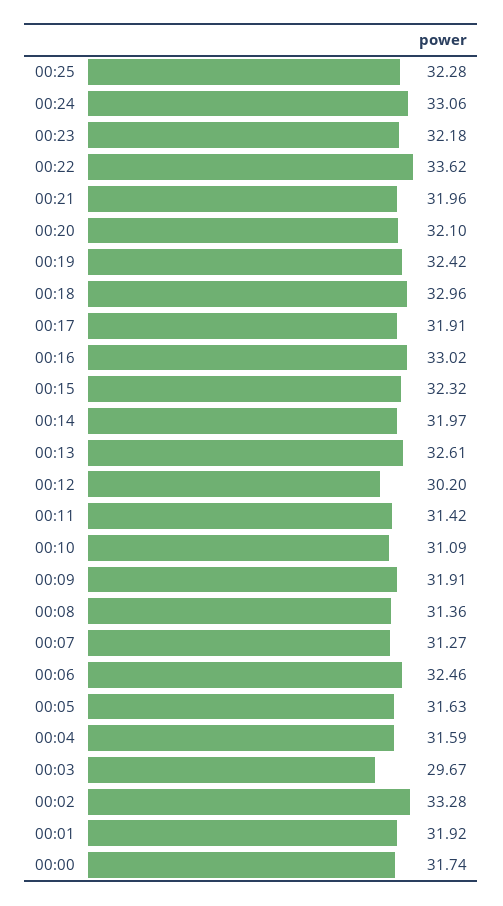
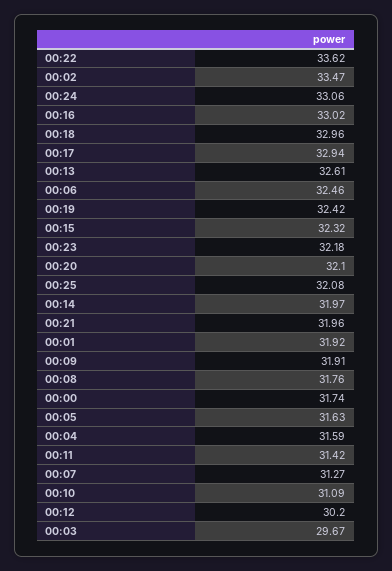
  {
-   "00:25": 32.28,
+   "00:25": 32.08,
    "00:24": 33.06,
    "00:23": 32.18,
    "00:22": 33.62,
    "00:21": 31.96,
    "00:20": 32.1,
    "00:19": 32.42,
    "00:18": 32.96,
-   "00:17": 31.91,
+   "00:17": 32.94,
    "00:16": 33.02,
    "00:15": 32.32,
    "00:14": 31.97,
    "00:13": 32.61,
    "00:12": 30.2,
    "00:11": 31.42,
    "00:10": 31.09,
    "00:09": 31.91,
-   "00:08": 31.36,
+   "00:08": 31.76,
    "00:07": 31.27,
    "00:06": 32.46,
    "00:05": 31.63,
    "00:04": 31.59,
    "00:03": 29.67,
-   "00:02": 33.28,
+   "00:02": 33.47,
    "00:01": 31.92,
    "00:00": 31.74
  }

